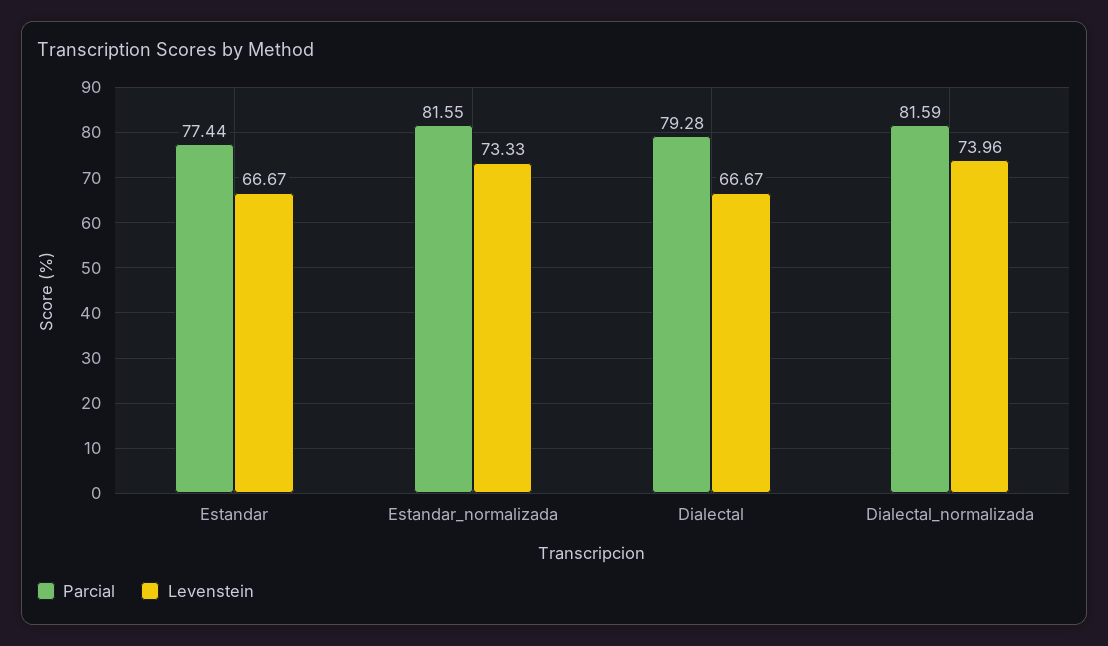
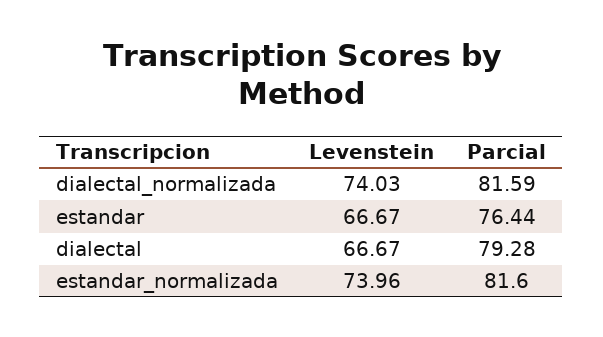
  {
    "Parcial": {
-     "Estandar": 77.44,
+     "Estandar": 76.44,
-     "Estandar_normalizada": 81.55,
+     "Estandar_normalizada": 81.6,
      "Dialectal": 79.28,
      "Dialectal_normalizada": 81.59
    },
    "Levenstein": {
      "Estandar": 66.67,
-     "Estandar_normalizada": 73.33,
+     "Estandar_normalizada": 73.96,
      "Dialectal": 66.67,
-     "Dialectal_normalizada": 73.96
+     "Dialectal_normalizada": 74.03
    }
  }

